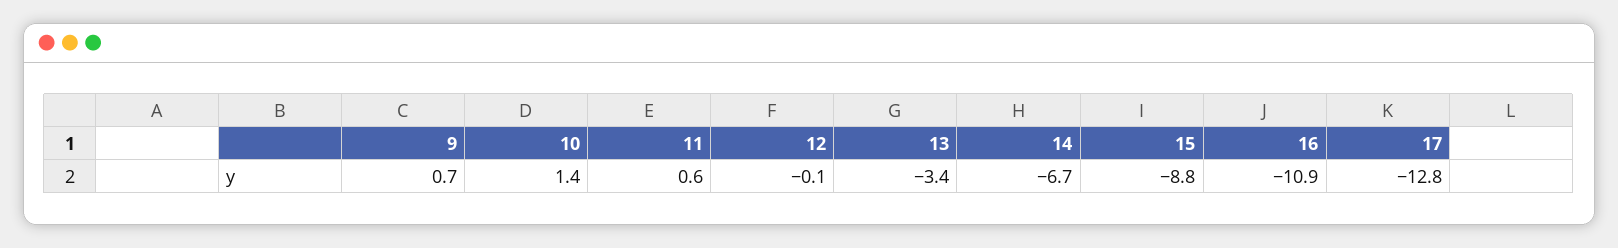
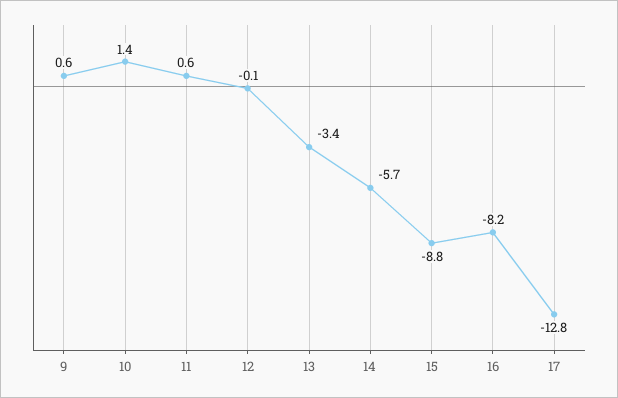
  {
-   "9": 0.7,
+   "9": 0.6,
    "10": 1.4,
    "11": 0.6,
    "12": -0.1,
    "13": -3.4,
-   "14": -6.7,
+   "14": -5.7,
    "15": -8.8,
-   "16": -10.9,
+   "16": -8.2,
    "17": -12.8
  }

